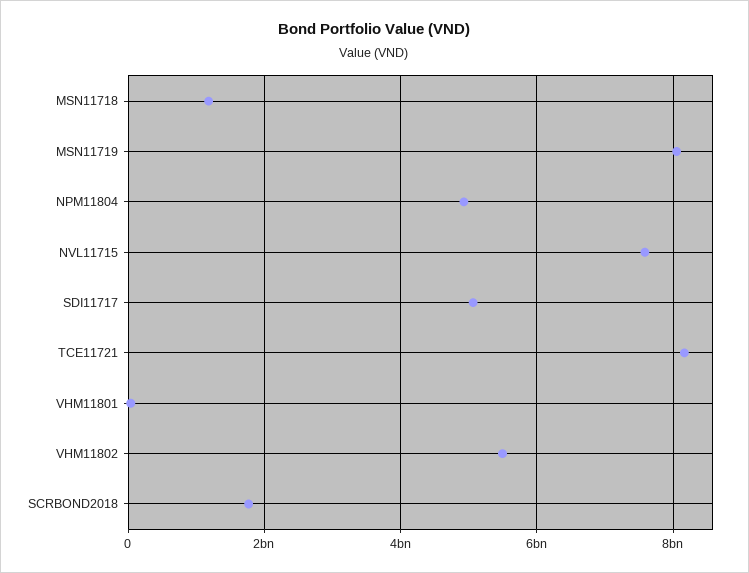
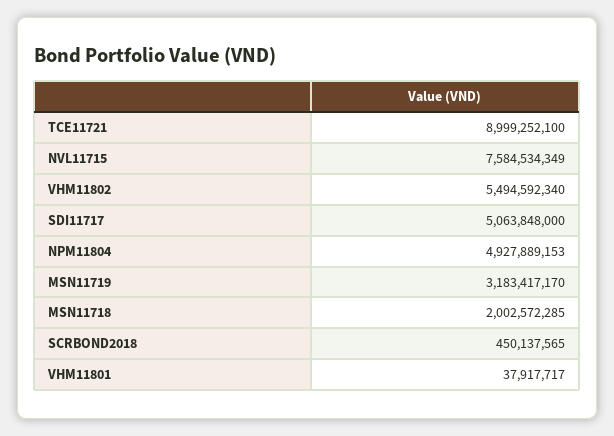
  {
-   "MSN11718": 1200000000,
+   "MSN11718": 2002572285,
-   "MSN11719": 8000000000,
+   "MSN11719": 3183417170,
    "NPM11804": 4927889153,
    "NVL11715": 7584534349,
    "SDI11717": 5063848000,
-   "TCE11721": 8200000000,
+   "TCE11721": 8999252100,
    "VHM11801": 37917717,
    "VHM11802": 5494592340,
-   "SCRBOND2018": 1800000000
+   "SCRBOND2018": 450137565
  }

